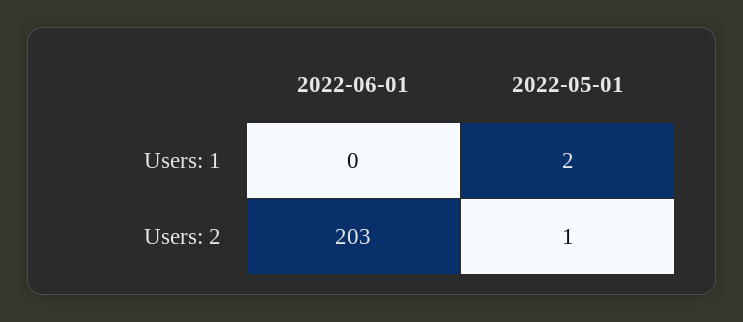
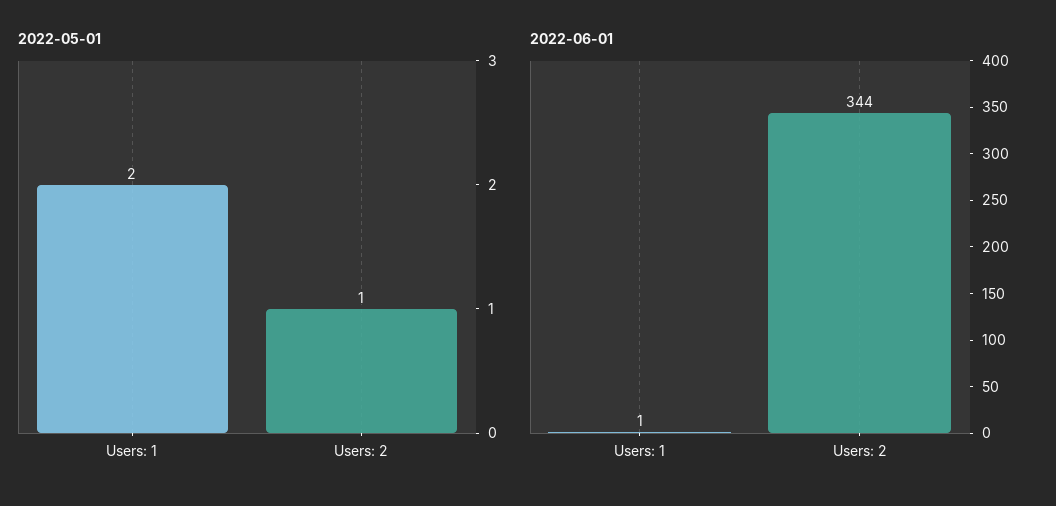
  {
    "2022-06-01": {
-     "Users: 1": 0,
+     "Users: 1": 1,
-     "Users: 2": 203
+     "Users: 2": 344
    },
    "2022-05-01": {
      "Users: 1": 2,
      "Users: 2": 1
    }
  }

